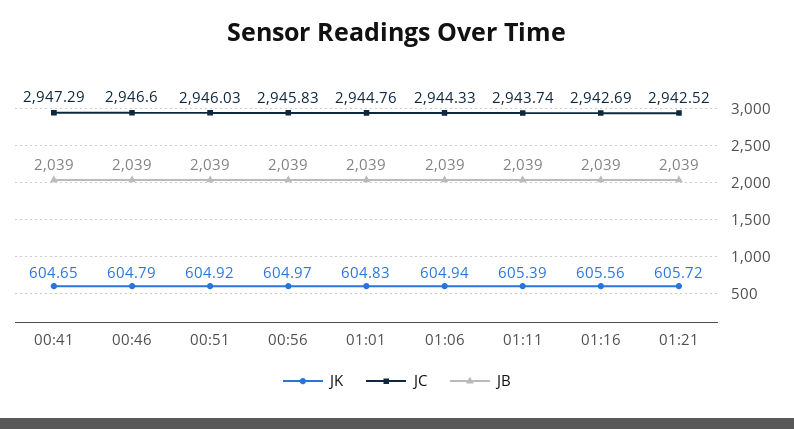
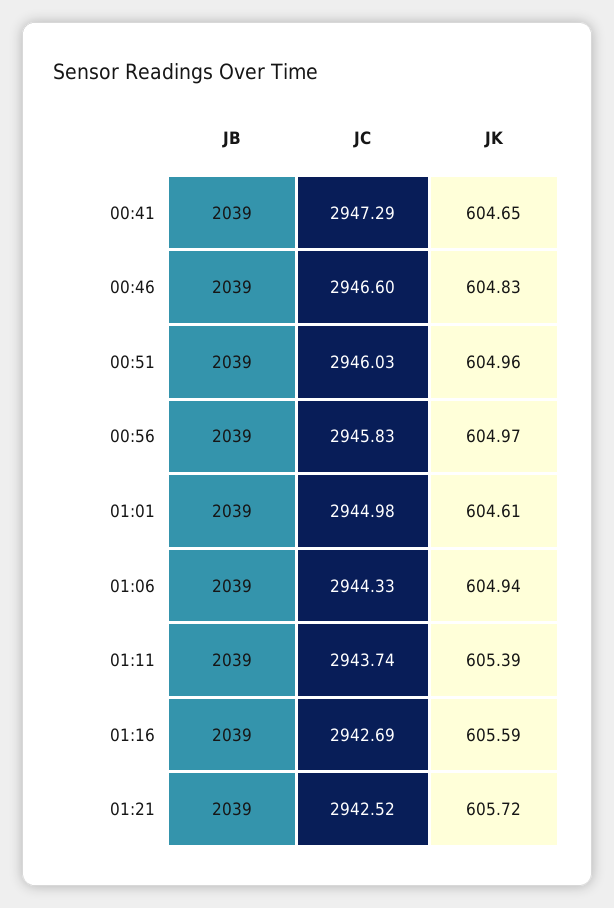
  {
    "JK": {
      "00:41": 604.65,
-     "00:46": 604.79,
+     "00:46": 604.83,
-     "00:51": 604.92,
+     "00:51": 604.96,
      "00:56": 604.97,
-     "01:01": 604.83,
+     "01:01": 604.61,
      "01:06": 604.94,
      "01:11": 605.39,
-     "01:16": 605.56,
+     "01:16": 605.59,
      "01:21": 605.72
    },
    "JC": {
      "00:41": 2947.29,
      "00:46": 2946.6,
      "00:51": 2946.03,
      "00:56": 2945.83,
-     "01:01": 2944.76,
+     "01:01": 2944.98,
      "01:06": 2944.33,
      "01:11": 2943.74,
      "01:16": 2942.69,
      "01:21": 2942.52
    },
    "JB": {
      "00:41": 2039,
      "00:46": 2039,
      "00:51": 2039,
      "00:56": 2039,
      "01:01": 2039,
      "01:06": 2039,
      "01:11": 2039,
      "01:16": 2039,
      "01:21": 2039
    }
  }

